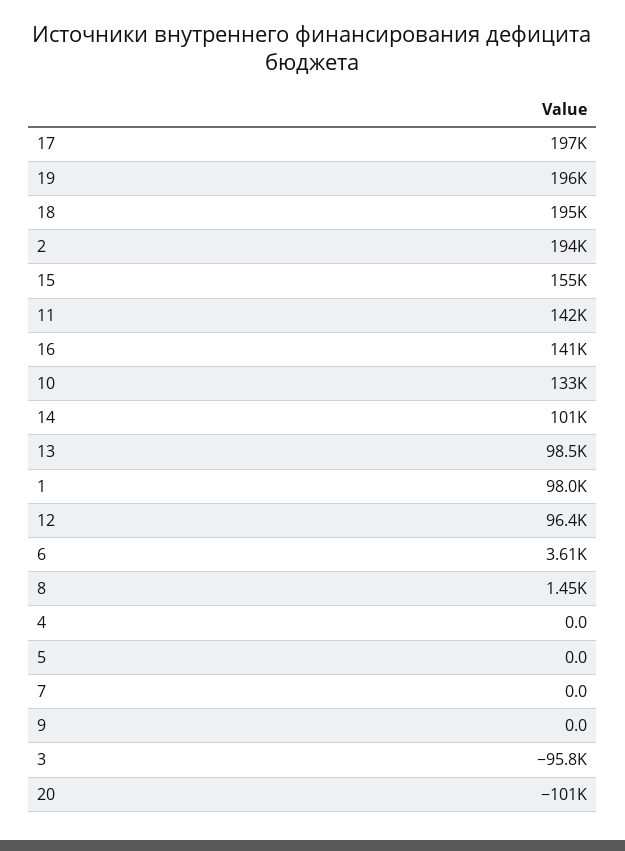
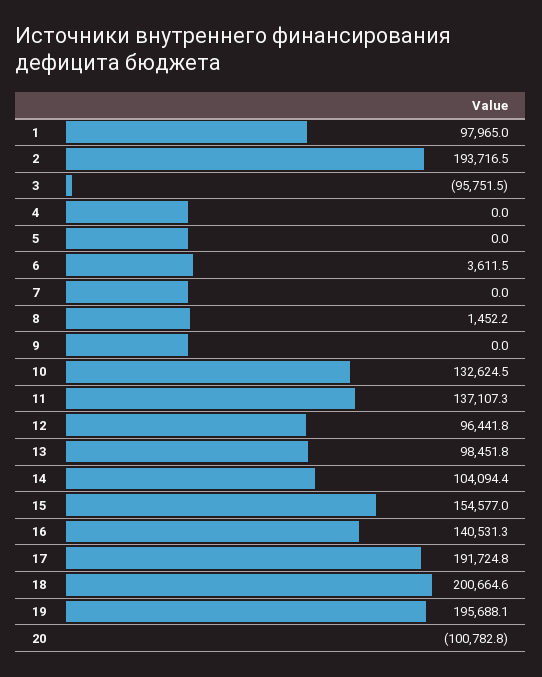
  {
-   "17": 197000,
+   "17": 191724.8,
    "19": 195688.1,
-   "18": 195000,
+   "18": 200664.6,
    "2": 193716.5,
    "15": 154577,
-   "11": 142000,
+   "11": 137107.3,
    "16": 140531.3,
    "10": 132624.5,
-   "14": 101000,
+   "14": 104094.4,
    "13": 98451.8,
    "1": 97965,
    "12": 96441.8,
    "6": 3611.5,
    "8": 1452.2,
    "4": 0,
    "5": 0,
    "7": 0,
    "9": 0,
    "3": -95751.5,
    "20": -100782.8
  }

